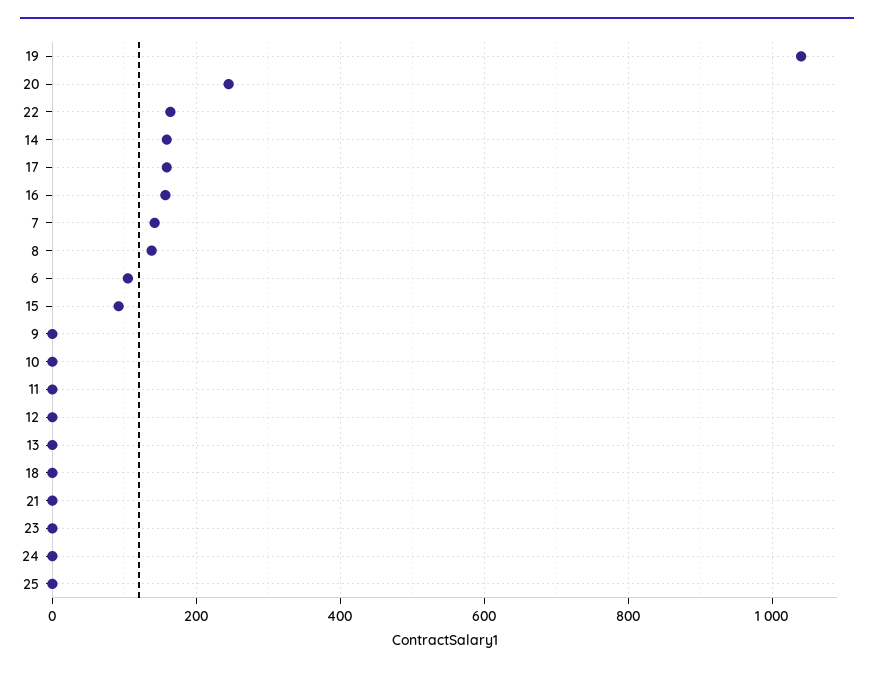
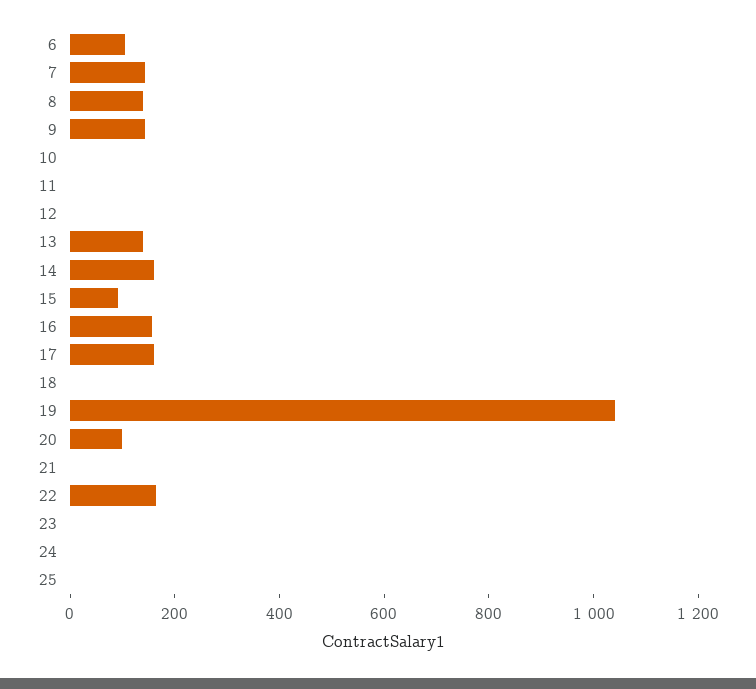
  {
    "19": 1040,
-   "20": 240,
+   "20": 100,
    "22": 160,
    "14": 160,
    "17": 160,
    "16": 160,
    "7": 140,
    "8": 140,
    "6": 100,
    "15": 100,
-   "9": 0,
+   "9": 150,
    "10": 0,
    "11": 0,
    "12": 0,
-   "13": 0,
+   "13": 150,
    "18": 0,
    "21": 0,
    "23": 0,
    "24": 0,
    "25": 0
  }

